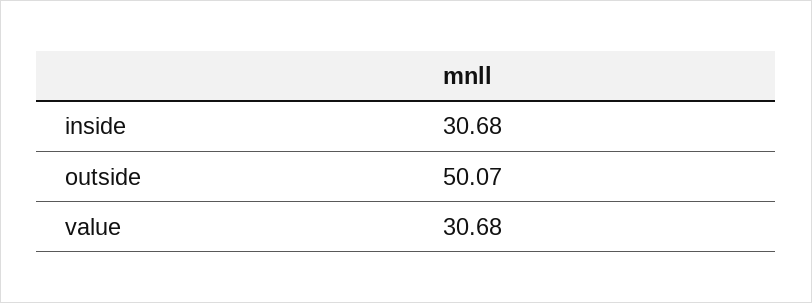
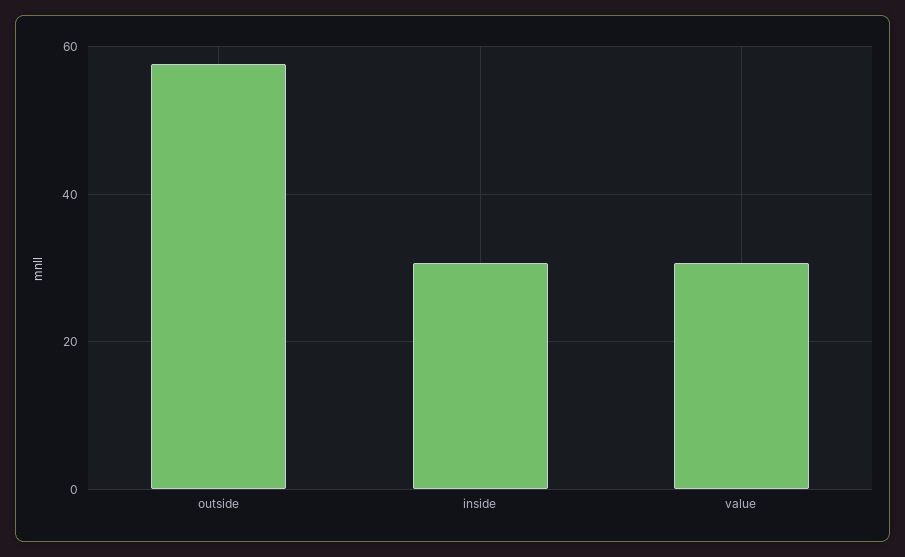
  {
    "inside": 30.68,
-   "outside": 50.07,
+   "outside": 58,
    "value": 30.68
  }

